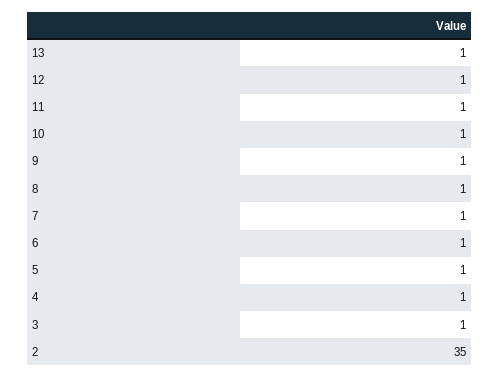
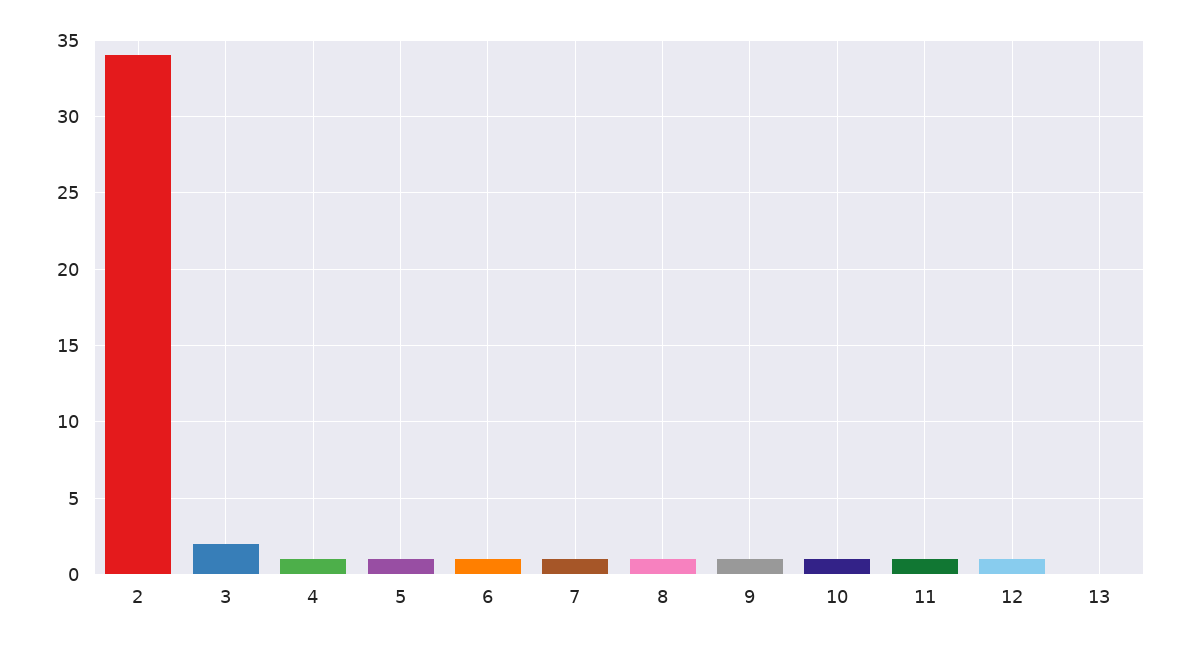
  {
-   "13": 1,
+   "13": 0,
    "12": 1,
    "11": 1,
    "10": 1,
    "9": 1,
    "8": 1,
    "7": 1,
    "6": 1,
    "5": 1,
    "4": 1,
-   "3": 1,
+   "3": 2,
-   "2": 35
+   "2": 34
  }

